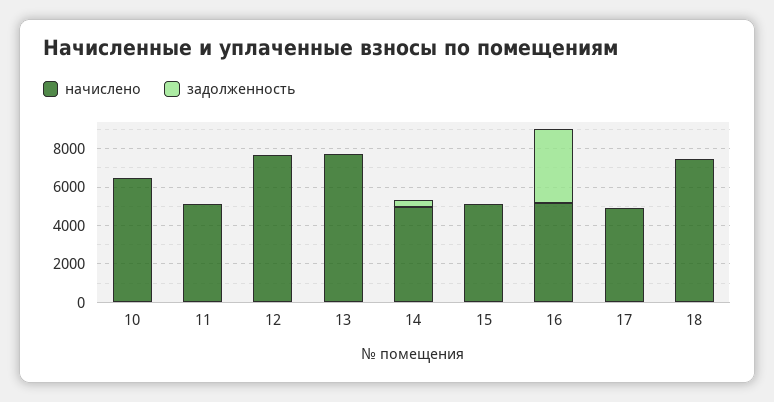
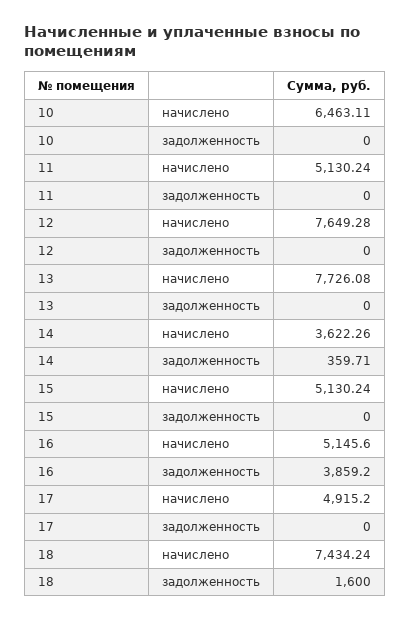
  {
    "начислено": {
      "10": 6463.11,
      "11": 5130.24,
      "12": 7649.28,
      "13": 7726.08,
-     "14": 5000,
+     "14": 3622.26,
      "15": 5130.24,
      "16": 5145.6,
      "17": 4915.2,
      "18": 7434.24
    },
    "задолженность": {
      "10": 0,
      "11": 0,
      "12": 0,
      "13": 0,
      "14": 359.71,
      "15": 0,
      "16": 3859.2,
      "17": 0,
-     "18": 0
+     "18": 1600
    }
  }

